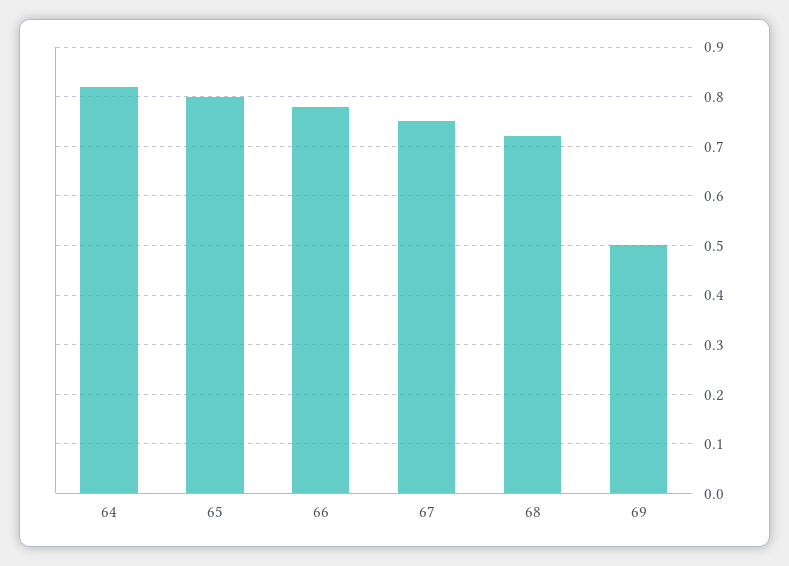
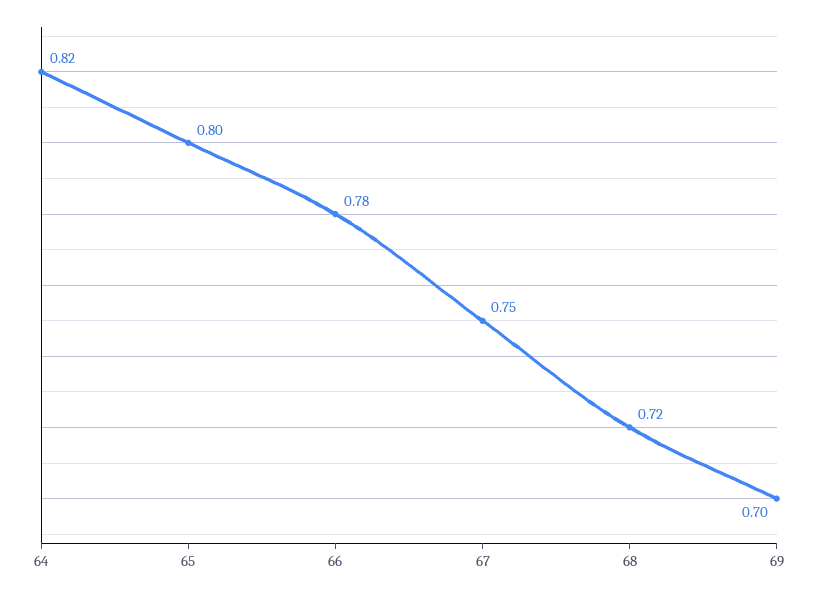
  {
    "64": 0.82,
    "65": 0.8,
    "66": 0.78,
    "67": 0.75,
    "68": 0.72,
-   "69": 0.5
+   "69": 0.7
  }

